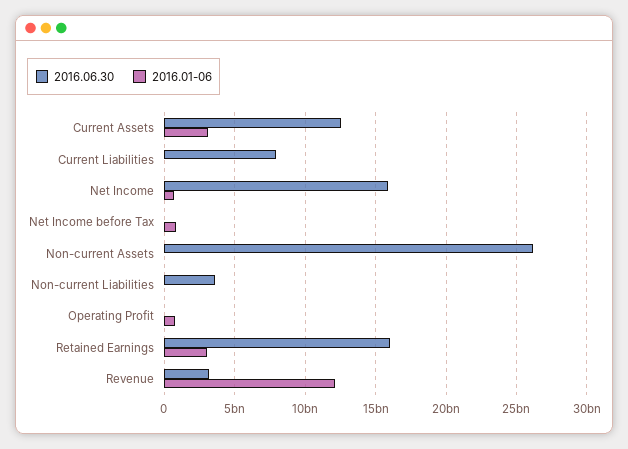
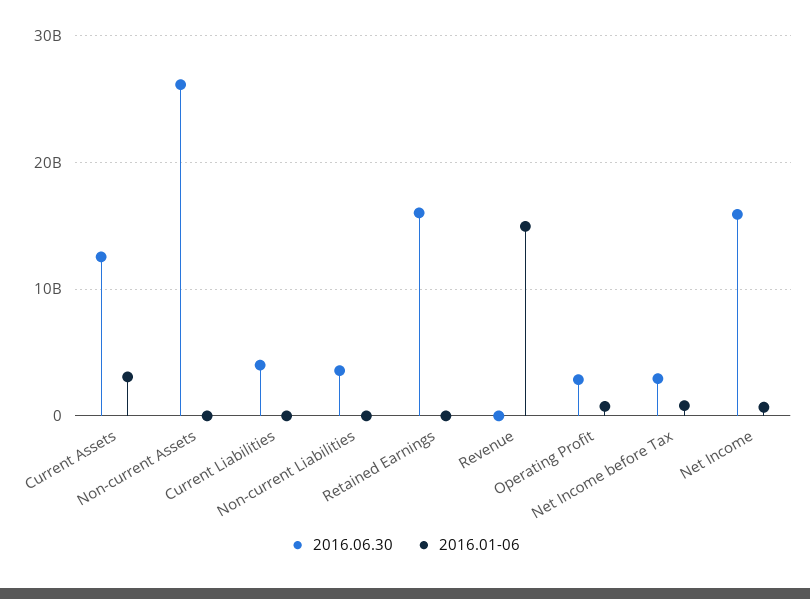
  {
    "2016.06.30": {
      "Current Assets": 12500000000,
-     "Current Liabilities": 8000000000,
+     "Current Liabilities": 4000000000,
      "Net Income": 16000000000,
-     "Net Income before Tax": 0,
+     "Net Income before Tax": 3000000000,
      "Non-current Assets": 26000000000,
      "Non-current Liabilities": 3500000000,
-     "Operating Profit": 0,
+     "Operating Profit": 3000000000,
      "Retained Earnings": 16000000000,
-     "Revenue": 3000000000
+     "Revenue": 0
    },
    "2016.01-06": {
      "Current Assets": 3000000000,
      "Current Liabilities": 0,
      "Net Income": 500000000,
      "Net Income before Tax": 1000000000,
      "Non-current Assets": 0,
      "Non-current Liabilities": 0,
      "Operating Profit": 500000000,
-     "Retained Earnings": 3000000000,
+     "Retained Earnings": 0,
-     "Revenue": 12000000000
+     "Revenue": 15000000000
    }
  }

